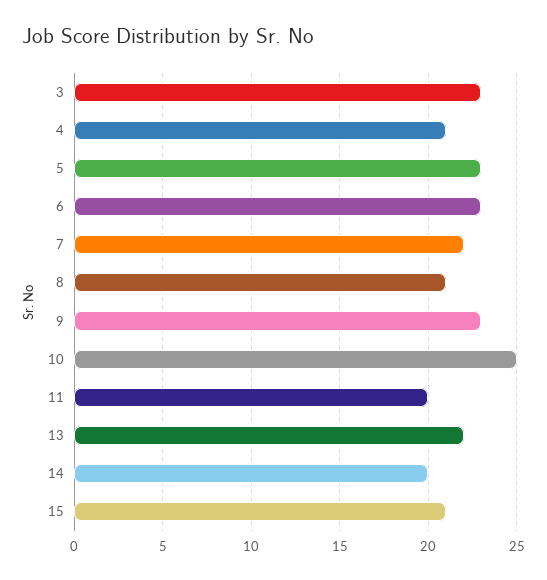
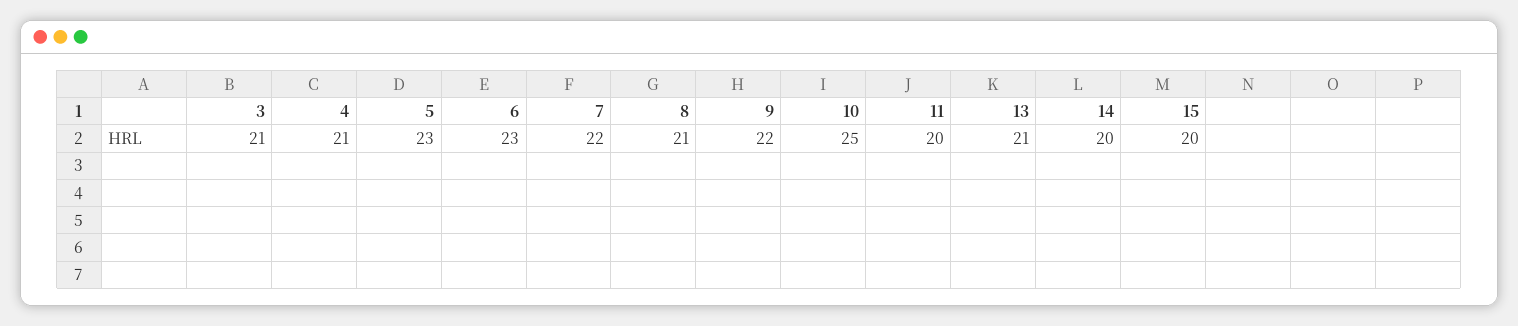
  {
-   "3": 23,
+   "3": 21,
    "4": 21,
    "5": 23,
    "6": 23,
    "7": 22,
    "8": 21,
-   "9": 23,
+   "9": 22,
    "10": 25,
    "11": 20,
-   "13": 22,
+   "13": 21,
    "14": 20,
-   "15": 21
+   "15": 20
  }

